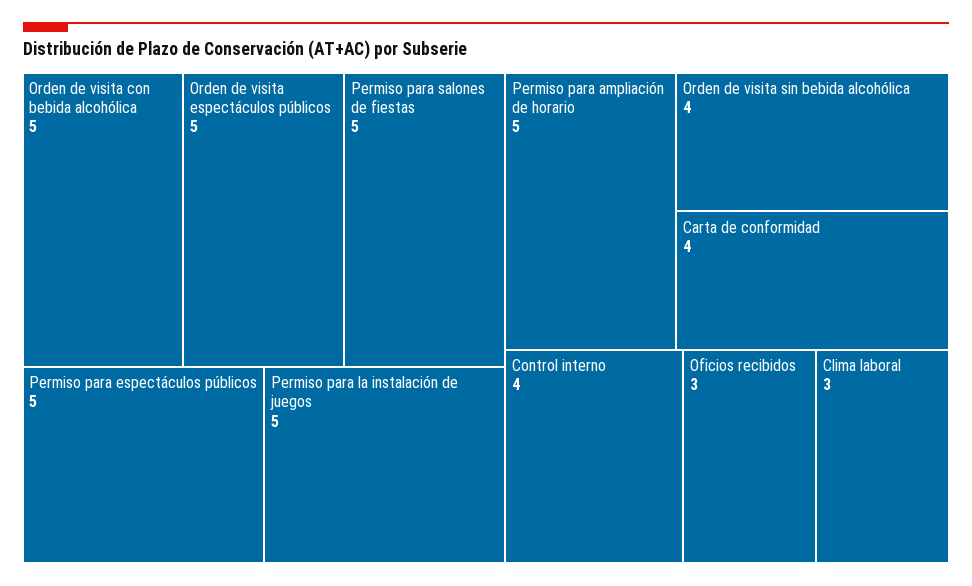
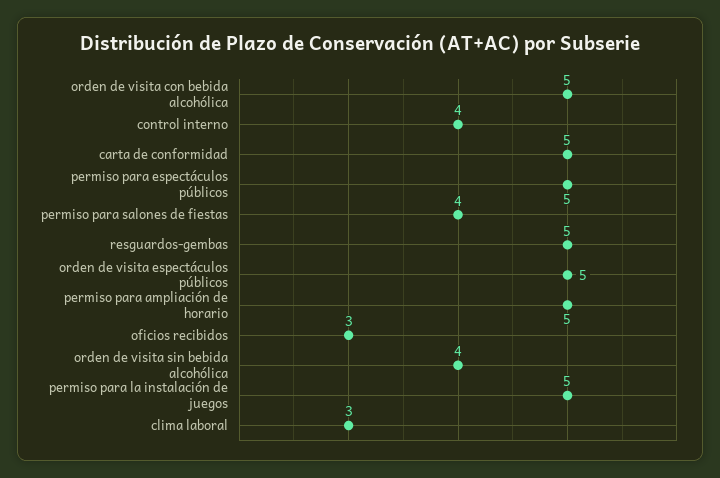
  {
    "Orden de visita con bebida alcohólica": 5,
    "Orden de visita espectáculos públicos": 5,
-   "Permiso para salones de fiestas": 5,
+   "Permiso para salones de fiestas": 4,
    "Permiso para espectáculos públicos": 5,
    "Permiso para la instalación de juegos": 5,
    "Permiso para ampliación de horario": 5,
    "Orden de visita sin bebida alcohólica": 4,
-   "Carta de conformidad": 4,
+   "Carta de conformidad": 5,
    "Control interno": 4,
    "Oficios recibidos": 3,
-   "Clima laboral": 3
+   "Clima laboral": 3,
+   "resguardos-gembas": 5
  }

